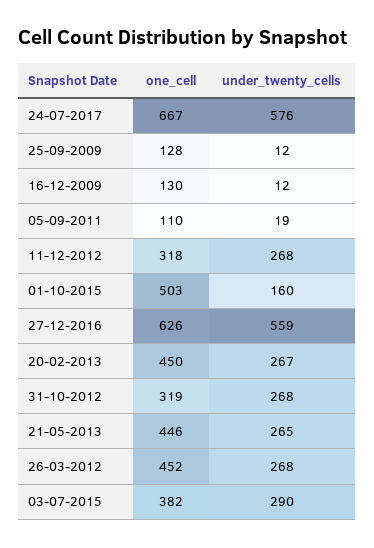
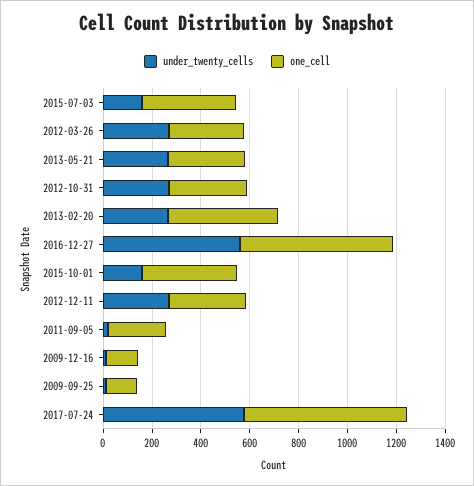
  {
    "one_cell": {
      "24-07-2017": 667,
      "25-09-2009": 128,
      "16-12-2009": 130,
-     "05-09-2011": 110,
+     "05-09-2011": 250,
      "11-12-2012": 318,
-     "01-10-2015": 503,
+     "01-10-2015": 400,
      "27-12-2016": 626,
      "20-02-2013": 450,
      "31-10-2012": 319,
-     "21-05-2013": 446,
+     "21-05-2013": 300,
-     "26-03-2012": 452,
+     "26-03-2012": 300,
      "03-07-2015": 382
    },
    "under_twenty_cells": {
      "24-07-2017": 576,
      "25-09-2009": 12,
      "16-12-2009": 12,
      "05-09-2011": 19,
      "11-12-2012": 268,
      "01-10-2015": 160,
      "27-12-2016": 559,
      "20-02-2013": 267,
      "31-10-2012": 268,
      "21-05-2013": 265,
      "26-03-2012": 268,
-     "03-07-2015": 290
+     "03-07-2015": 150
    }
  }

